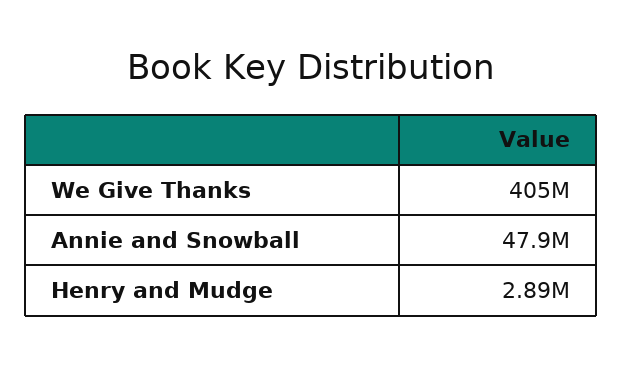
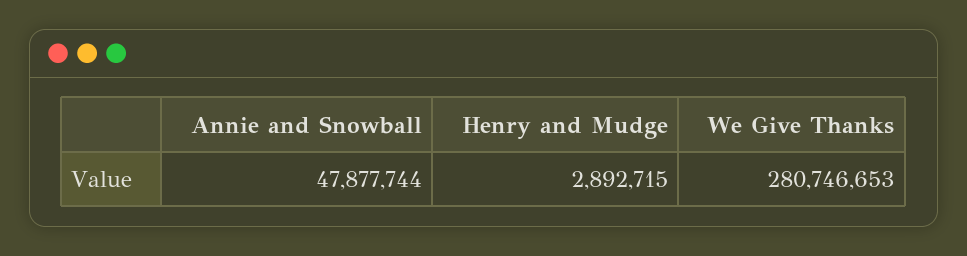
  {
-   "We Give Thanks": 405000000,
+   "We Give Thanks": 280746653,
    "Annie and Snowball": 47877744,
    "Henry and Mudge": 2892715
  }

